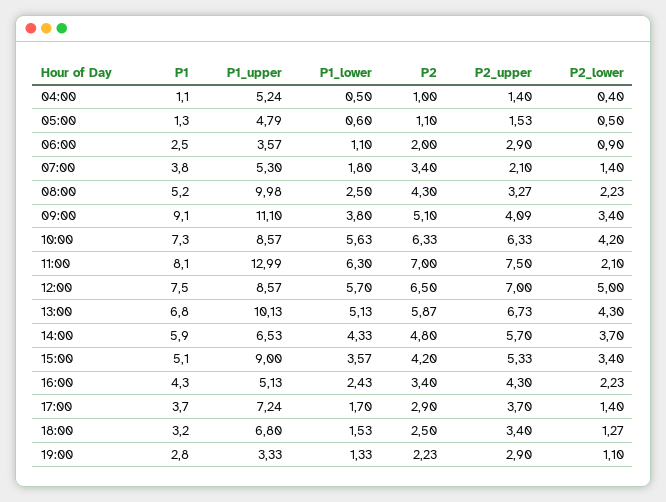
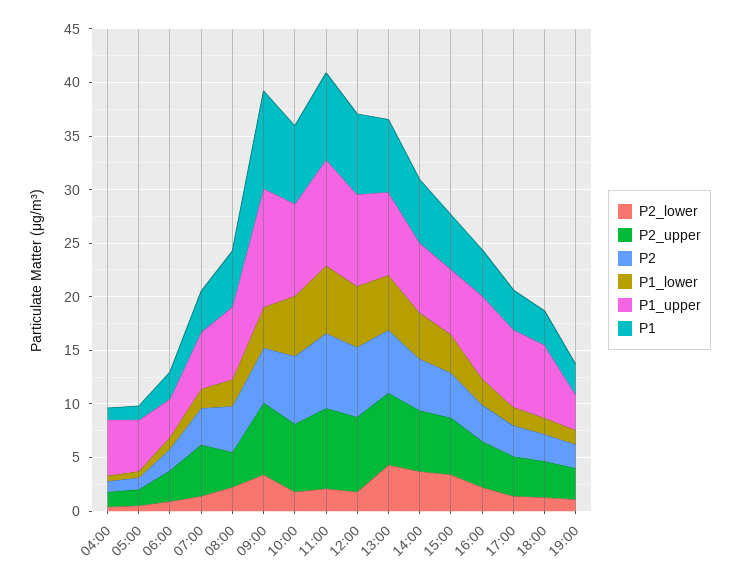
  {
    "P1": {
      "04:00": 1.1,
      "05:00": 1.3,
      "06:00": 2.5,
      "07:00": 3.8,
      "08:00": 5.2,
      "09:00": 9.1,
      "10:00": 7.3,
      "11:00": 8.1,
      "12:00": 7.5,
      "13:00": 6.8,
      "14:00": 5.9,
      "15:00": 5.1,
      "16:00": 4.3,
      "17:00": 3.7,
      "18:00": 3.2,
      "19:00": 2.8
    },
    "P1_upper": {
      "04:00": 5.24,
      "05:00": 4.79,
      "06:00": 3.57,
      "07:00": 5.3,
-     "08:00": 9.98,
+     "08:00": 7,
      "09:00": 11.1,
      "10:00": 8.57,
-     "11:00": 12.99,
+     "11:00": 10,
      "12:00": 8.57,
-     "13:00": 10.13,
+     "13:00": 8,
      "14:00": 6.53,
-     "15:00": 9,
+     "15:00": 6,
-     "16:00": 5.13,
+     "16:00": 8,
      "17:00": 7.24,
      "18:00": 6.8,
      "19:00": 3.33
    },
    "P1_lower": {
      "04:00": 0.5,
      "05:00": 0.6,
      "06:00": 1.1,
      "07:00": 1.8,
      "08:00": 2.5,
      "09:00": 3.8,
      "10:00": 5.63,
      "11:00": 6.3,
      "12:00": 5.7,
      "13:00": 5.13,
      "14:00": 4.33,
      "15:00": 3.57,
      "16:00": 2.43,
      "17:00": 1.7,
      "18:00": 1.53,
      "19:00": 1.33
    },
    "P2": {
      "04:00": 1,
      "05:00": 1.1,
      "06:00": 2,
      "07:00": 3.4,
      "08:00": 4.3,
      "09:00": 5.1,
      "10:00": 6.33,
      "11:00": 7,
      "12:00": 6.5,
      "13:00": 5.87,
      "14:00": 4.8,
      "15:00": 4.2,
      "16:00": 3.4,
      "17:00": 2.9,
      "18:00": 2.5,
      "19:00": 2.23
    },
    "P2_upper": {
      "04:00": 1.4,
      "05:00": 1.53,
      "06:00": 2.9,
-     "07:00": 2.1,
+     "07:00": 5,
      "08:00": 3.27,
-     "09:00": 4.09,
+     "09:00": 7,
      "10:00": 6.33,
      "11:00": 7.5,
      "12:00": 7,
      "13:00": 6.73,
      "14:00": 5.7,
      "15:00": 5.33,
      "16:00": 4.3,
      "17:00": 3.7,
      "18:00": 3.4,
      "19:00": 2.9
    },
    "P2_lower": {
      "04:00": 0.4,
      "05:00": 0.5,
      "06:00": 0.9,
      "07:00": 1.4,
      "08:00": 2.23,
      "09:00": 3.4,
-     "10:00": 4.2,
+     "10:00": 2,
      "11:00": 2.1,
-     "12:00": 5,
+     "12:00": 2,
      "13:00": 4.3,
      "14:00": 3.7,
      "15:00": 3.4,
      "16:00": 2.23,
      "17:00": 1.4,
      "18:00": 1.27,
      "19:00": 1.1
    }
  }

